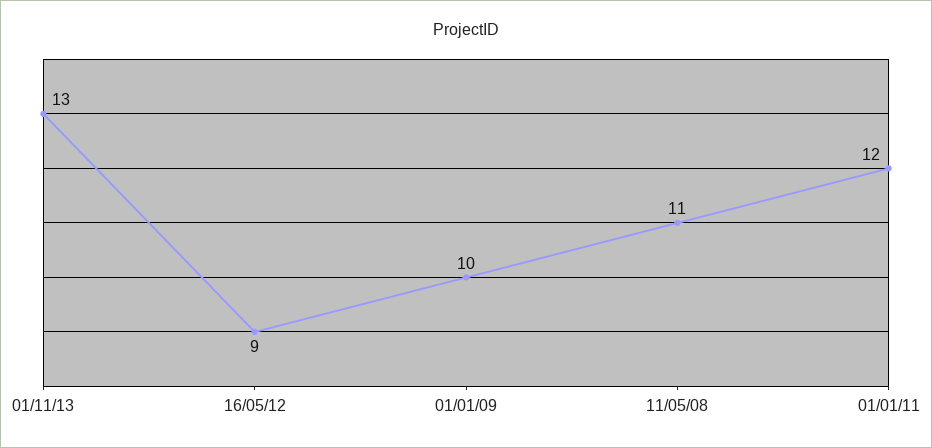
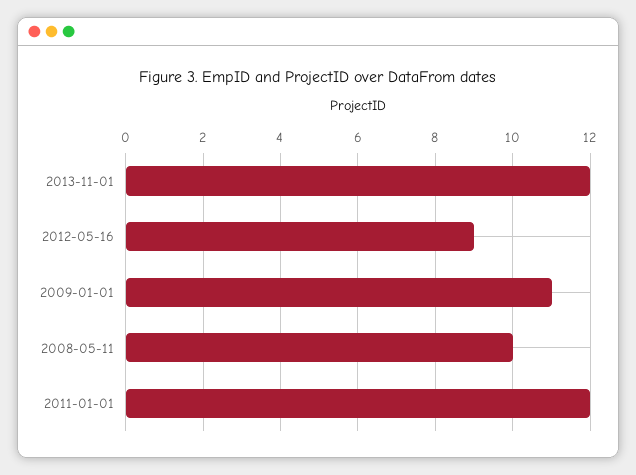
  {
-   "01/11/13": 13,
+   "01/11/13": 12,
    "16/05/12": 9,
-   "01/01/09": 10,
+   "01/01/09": 11,
-   "11/05/08": 11,
+   "11/05/08": 10,
    "01/01/11": 12
  }

